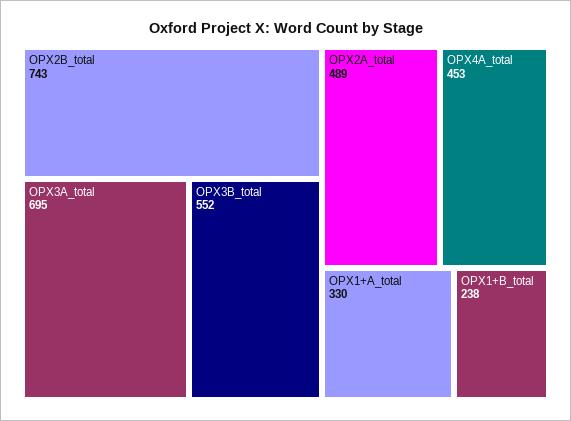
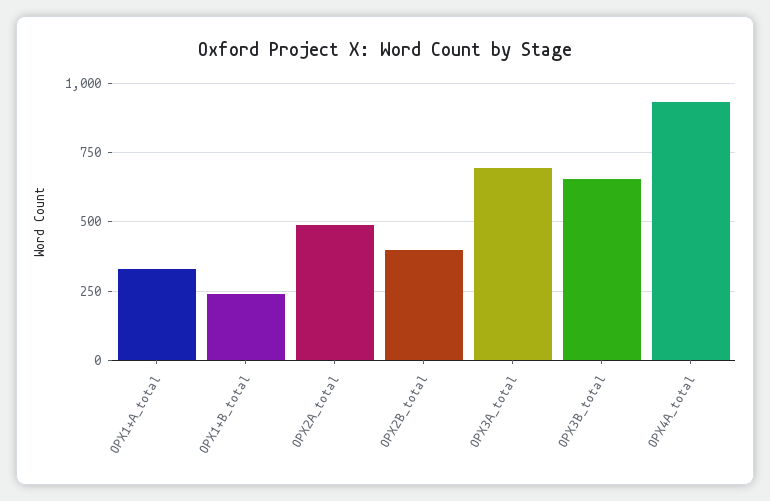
  {
-   "OPX2B_total": 743,
+   "OPX2B_total": 400,
    "OPX3A_total": 695,
-   "OPX3B_total": 552,
+   "OPX3B_total": 650,
    "OPX2A_total": 489,
-   "OPX4A_total": 453,
+   "OPX4A_total": 925,
    "OPX1+A_total": 330,
    "OPX1+B_total": 238
  }

